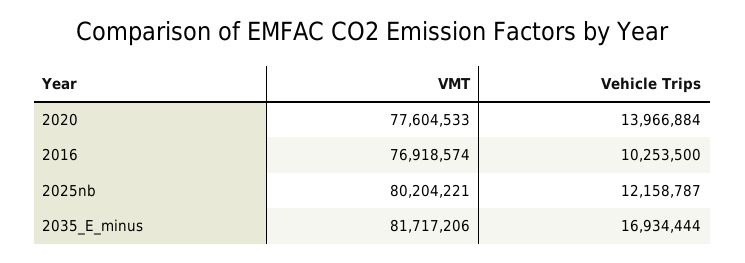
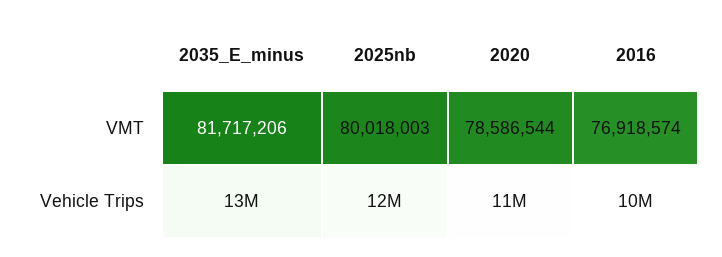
  {
    "VMT": {
-     "2020": 77604533,
+     "2020": 78586544,
      "2016": 76918574,
-     "2025nb": 80204221,
+     "2025nb": 80018003,
      "2035_E_minus": 81717206
    },
    "Vehicle Trips": {
-     "2020": 13966884,
+     "2020": 11000000,
      "2016": 10253500,
      "2025nb": 12158787,
-     "2035_E_minus": 16934444
+     "2035_E_minus": 13000000
    }
  }

